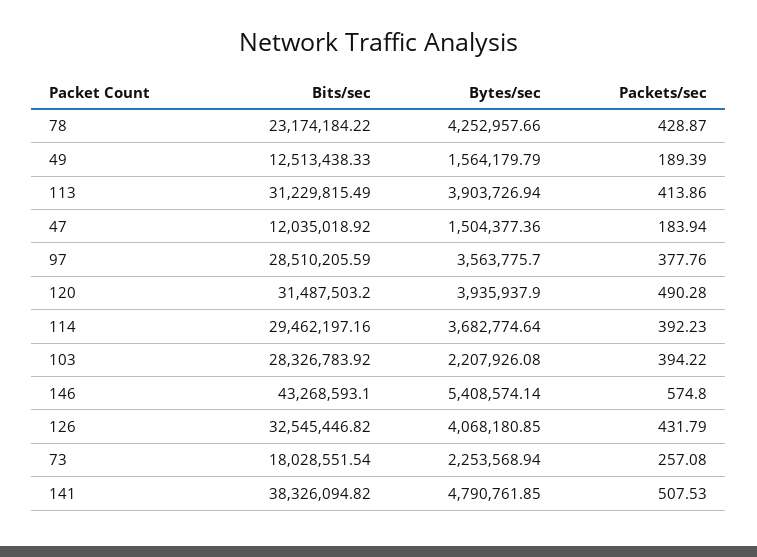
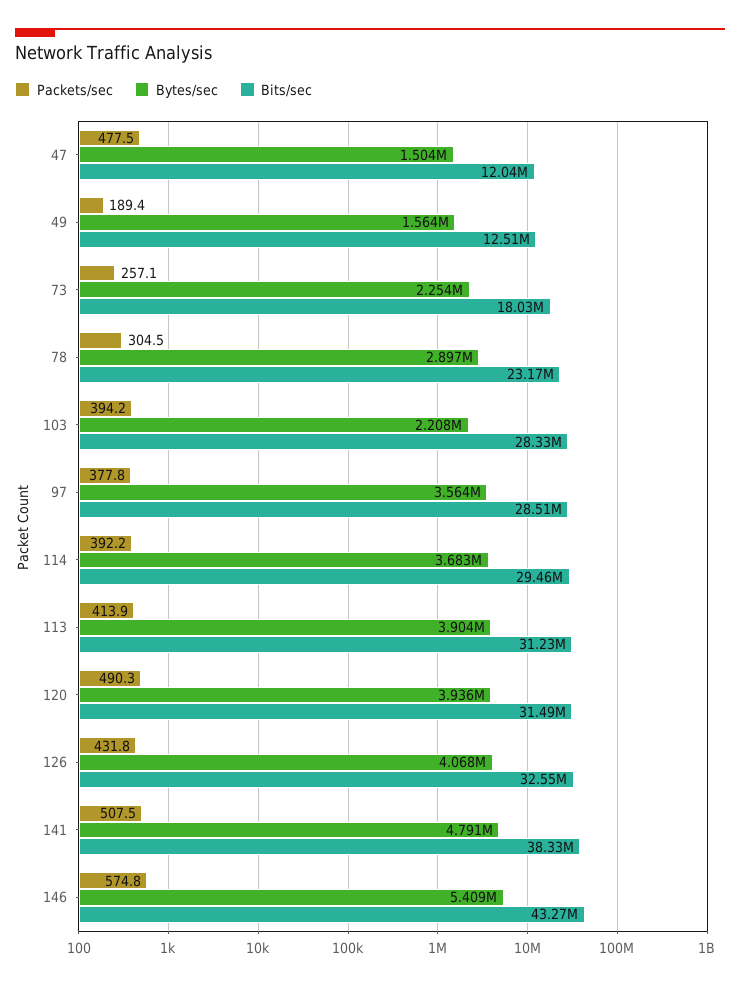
  {
    "Bits/sec": {
      "78": 23174184.22,
      "49": 12513438.33,
      "113": 31229815.49,
      "47": 12035018.92,
      "97": 28510205.59,
      "120": 31487503.2,
      "114": 29462197.16,
      "103": 28326783.92,
      "146": 43268593.1,
      "126": 32545446.82,
      "73": 18028551.54,
      "141": 38326094.82
    },
    "Bytes/sec": {
-     "78": 4252957.66,
+     "78": 2897000,
      "49": 1564179.79,
      "113": 3903726.94,
      "47": 1504377.36,
      "97": 3563775.7,
      "120": 3935937.9,
      "114": 3682774.64,
      "103": 2207926.08,
      "146": 5408574.14,
      "126": 4068180.85,
      "73": 2253568.94,
      "141": 4790761.85
    },
    "Packets/sec": {
-     "78": 428.87,
+     "78": 304.5,
      "49": 189.39,
      "113": 413.86,
-     "47": 183.94,
+     "47": 477.5,
      "97": 377.76,
      "120": 490.28,
      "114": 392.23,
      "103": 394.22,
      "146": 574.8,
      "126": 431.79,
      "73": 257.08,
      "141": 507.53
    }
  }

